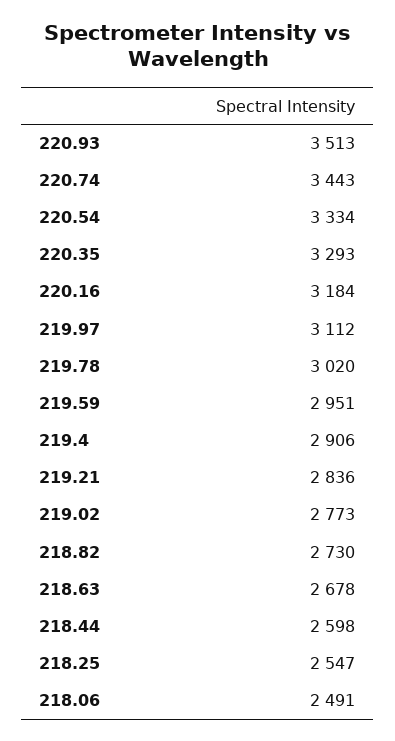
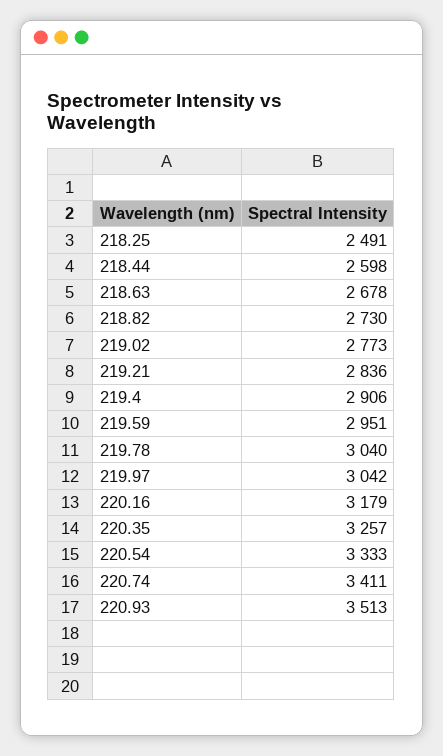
  {
    "220.93": 3513,
-   "220.74": 3443,
+   "220.74": 3411,
-   "220.54": 3334,
+   "220.54": 3333,
-   "220.35": 3293,
+   "220.35": 3257,
-   "220.16": 3184,
+   "220.16": 3179,
-   "219.97": 3112,
+   "219.97": 3042,
-   "219.78": 3020,
+   "219.78": 3040,
    "219.59": 2951,
    "219.4": 2906,
    "219.21": 2836,
    "219.02": 2773,
    "218.82": 2730,
    "218.63": 2678,
    "218.44": 2598,
-   "218.25": 2547,
+   "218.25": 2491
-   "218.06": 2491
  }

